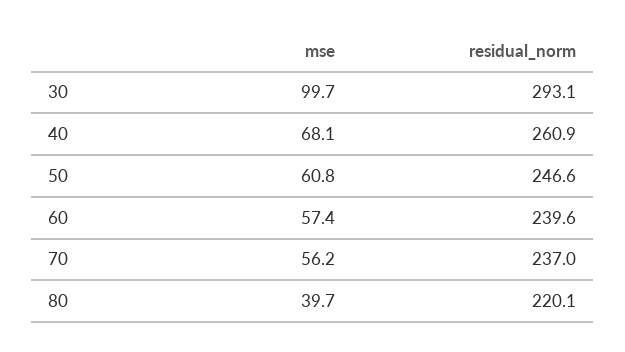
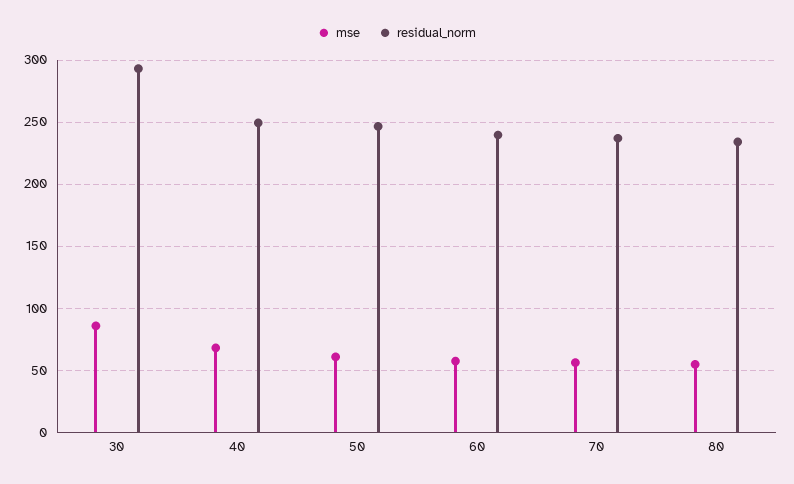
  {
    "mse": {
-     "30": 99.7,
+     "30": 85,
      "40": 68.1,
      "50": 60.8,
      "60": 57.4,
      "70": 56.2,
-     "80": 39.7
+     "80": 55
    },
    "residual_norm": {
      "30": 293.1,
-     "40": 260.9,
+     "40": 250,
      "50": 246.6,
      "60": 239.6,
      "70": 237,
-     "80": 220.1
+     "80": 235
    }
  }

